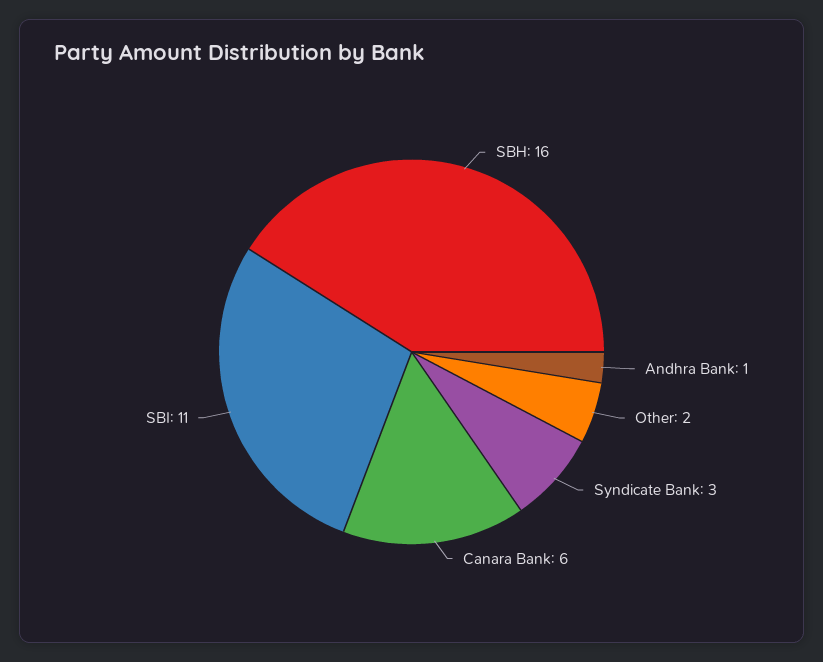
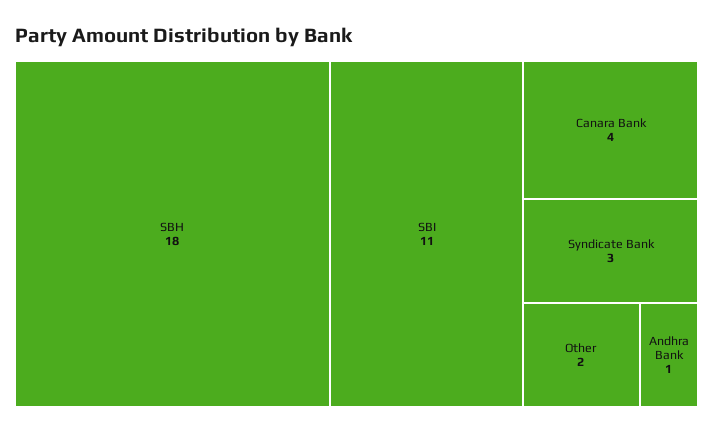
  {
-   "SBH": 16,
+   "SBH": 18,
    "Andhra Bank": 1,
    "Other": 2,
    "Syndicate Bank": 3,
-   "Canara Bank": 6,
+   "Canara Bank": 4,
    "SBI": 11
  }

